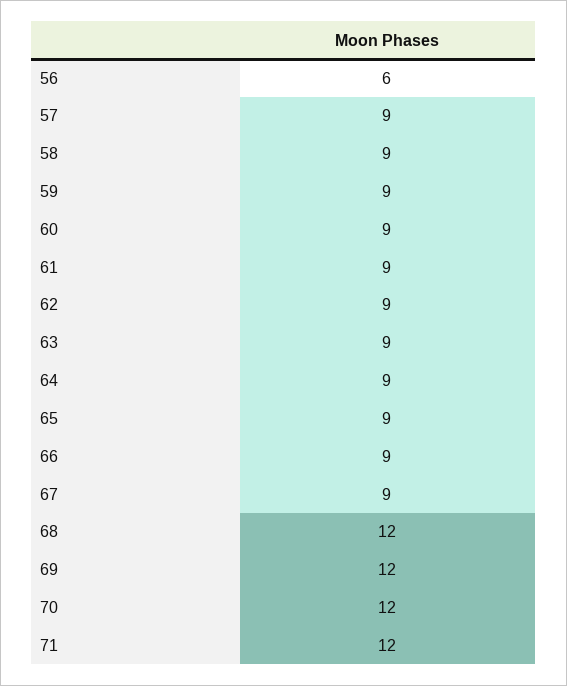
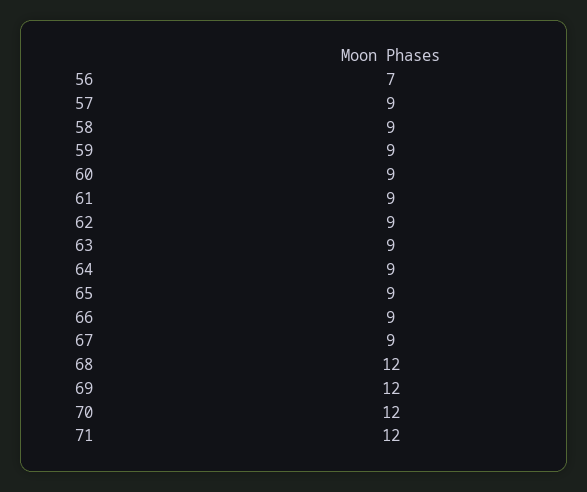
  {
-   "56": 6,
+   "56": 7,
    "57": 9,
    "58": 9,
    "59": 9,
    "60": 9,
    "61": 9,
    "62": 9,
    "63": 9,
    "64": 9,
    "65": 9,
    "66": 9,
    "67": 9,
    "68": 12,
    "69": 12,
    "70": 12,
    "71": 12
  }

